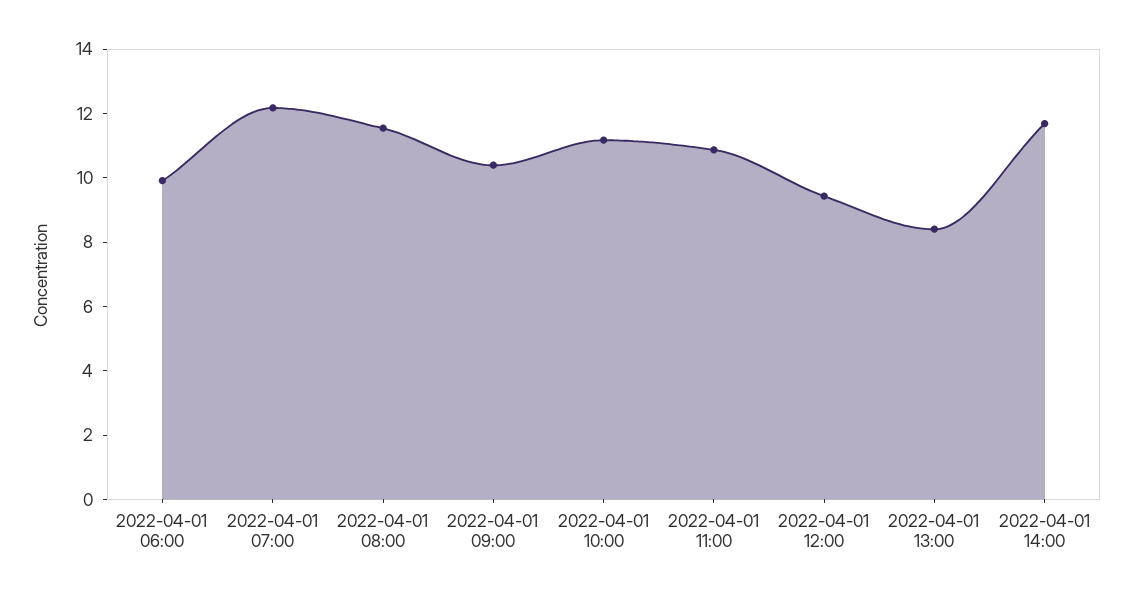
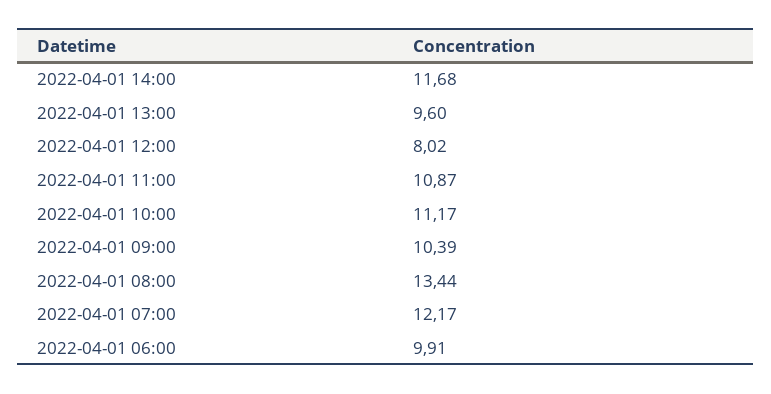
  {
    "2022-04-01 06:00": 9.91,
    "2022-04-01 07:00": 12.17,
-   "2022-04-01 08:00": 11.5,
+   "2022-04-01 08:00": 13.44,
    "2022-04-01 09:00": 10.39,
    "2022-04-01 10:00": 11.17,
    "2022-04-01 11:00": 10.87,
-   "2022-04-01 12:00": 9.5,
+   "2022-04-01 12:00": 8.02,
-   "2022-04-01 13:00": 8.5,
+   "2022-04-01 13:00": 9.6,
    "2022-04-01 14:00": 11.68
  }

